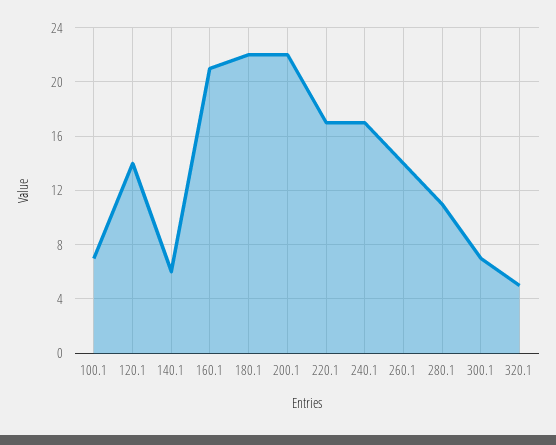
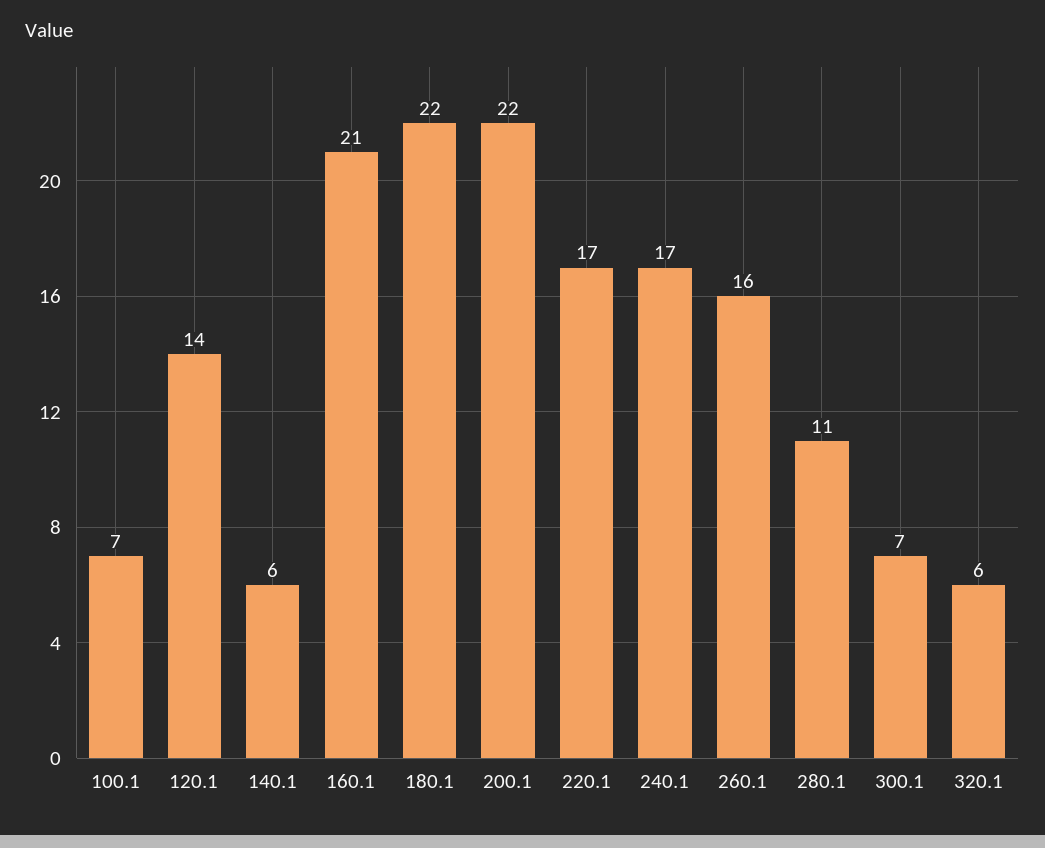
  {
    "100.1": 7,
    "120.1": 14,
    "140.1": 6,
    "160.1": 21,
    "180.1": 22,
    "200.1": 22,
    "220.1": 17,
    "240.1": 17,
-   "260.1": 14,
+   "260.1": 16,
    "280.1": 11,
    "300.1": 7,
-   "320.1": 5
+   "320.1": 6
  }

